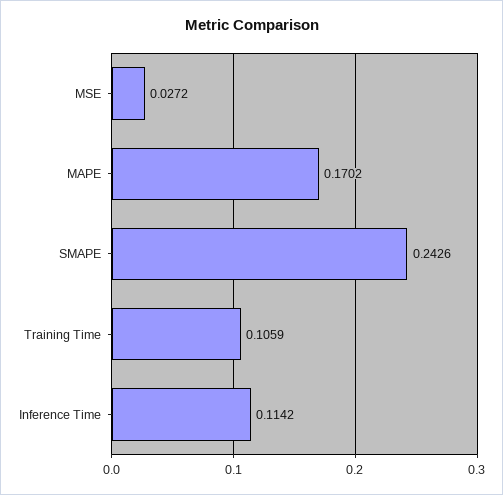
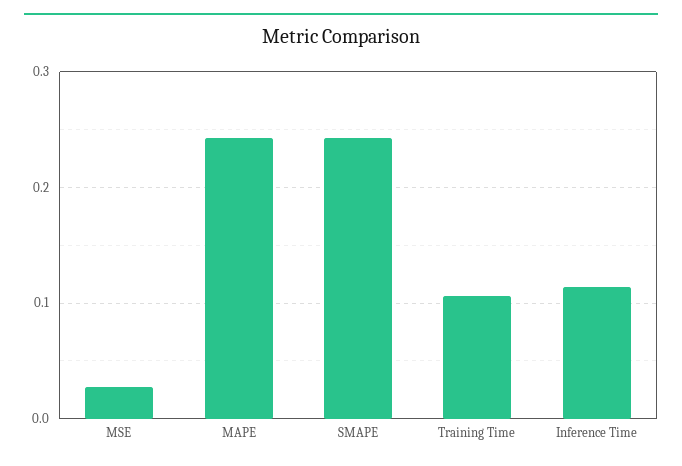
  {
    "MSE": 0.0272,
-   "MAPE": 0.1702,
+   "MAPE": 0.24,
    "SMAPE": 0.2426,
    "Training Time": 0.1059,
    "Inference Time": 0.1142
  }

